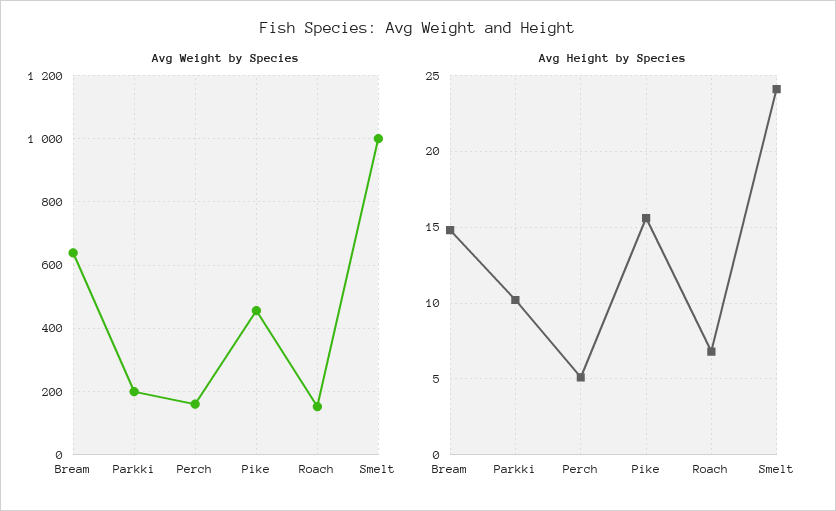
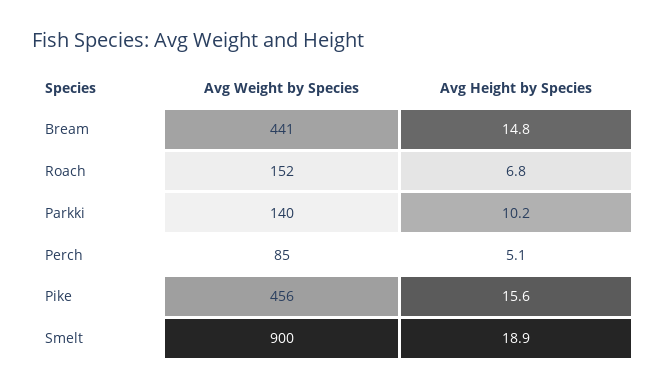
  {
    "Avg Weight by Species": {
-     "Bream": 640,
+     "Bream": 441,
-     "Parkki": 200,
+     "Parkki": 140,
-     "Perch": 160,
+     "Perch": 85,
      "Pike": 456,
      "Roach": 152,
-     "Smelt": 1000
+     "Smelt": 900
    },
    "Avg Height by Species": {
      "Bream": 14.8,
      "Parkki": 10.2,
      "Perch": 5.1,
      "Pike": 15.6,
      "Roach": 6.8,
-     "Smelt": 24
+     "Smelt": 18.9
    }
  }

